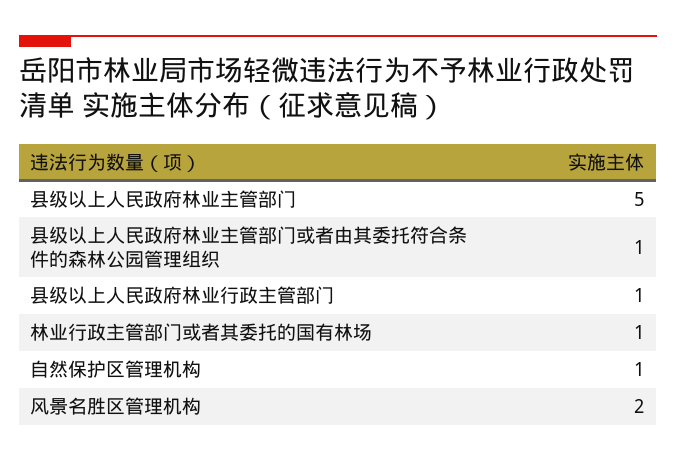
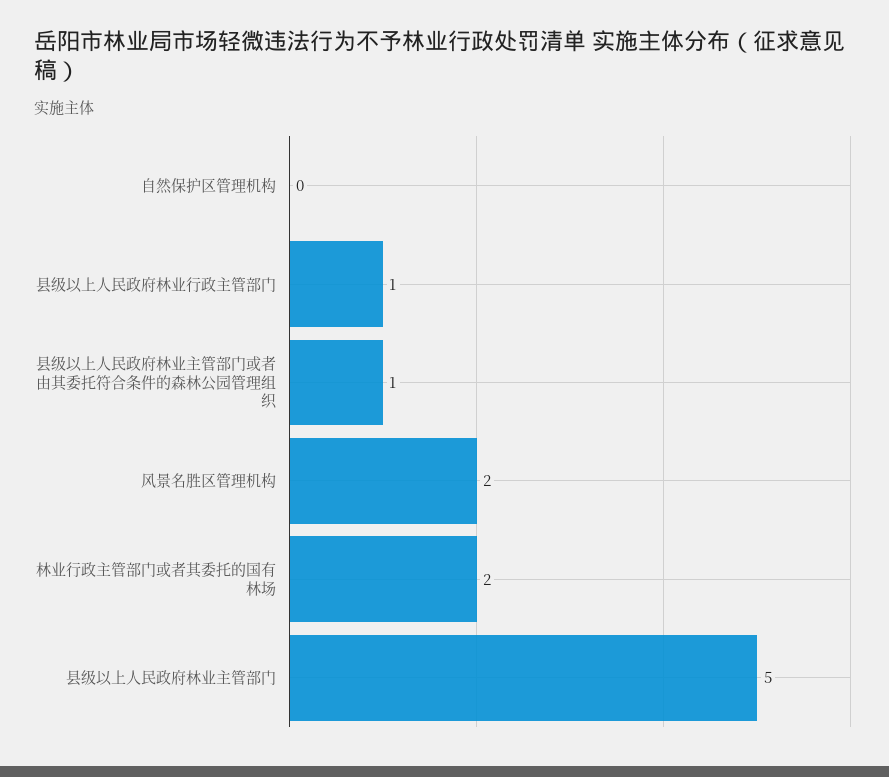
  {
    "县级以上人民政府林业主管部门": 5,
    "县级以上人民政府林业主管部门或者由其委托符合条件的森林公园管理组织": 1,
    "县级以上人民政府林业行政主管部门": 1,
-   "林业行政主管部门或者其委托的国有林场": 1,
+   "林业行政主管部门或者其委托的国有林场": 2,
-   "自然保护区管理机构": 1,
+   "自然保护区管理机构": 0,
    "风景名胜区管理机构": 2
  }

